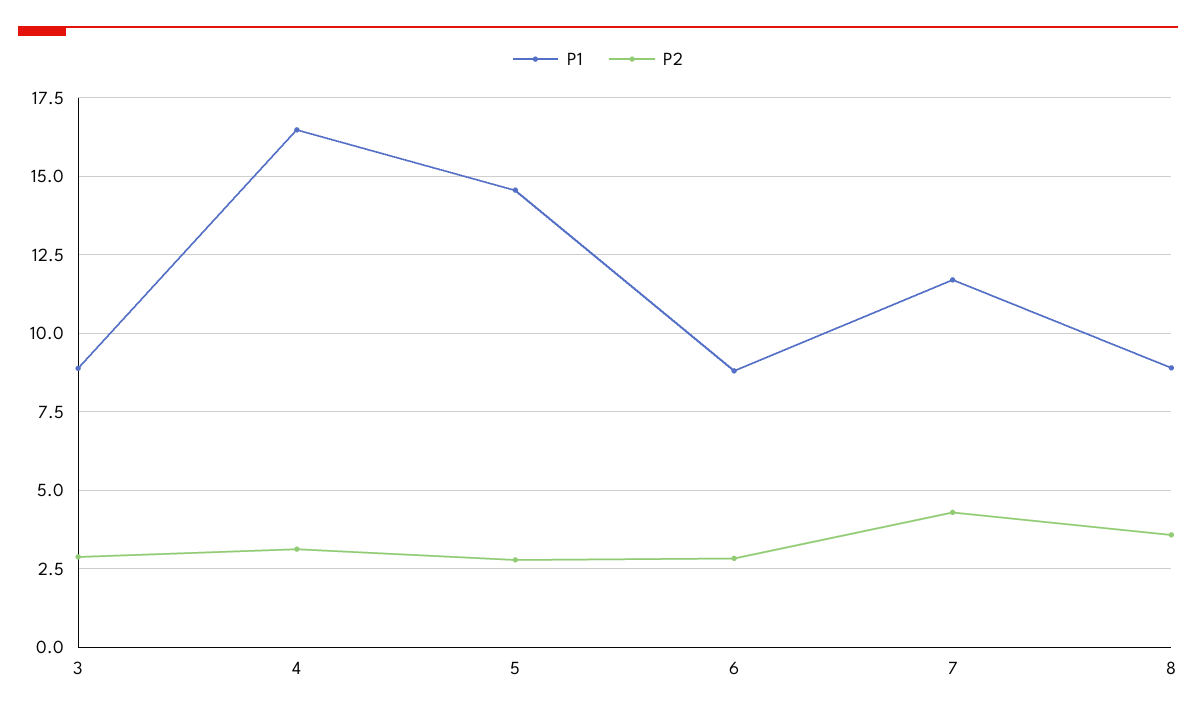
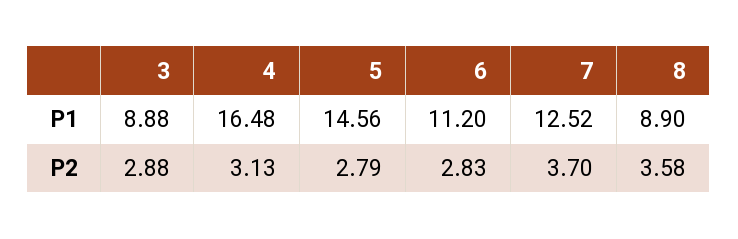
  {
    "P1": {
      "3": 8.88,
      "4": 16.48,
      "5": 14.56,
-     "6": 8.75,
+     "6": 11.2,
-     "7": 11.75,
+     "7": 12.52,
      "8": 8.9
    },
    "P2": {
      "3": 2.88,
      "4": 3.13,
      "5": 2.79,
      "6": 2.83,
-     "7": 4.25,
+     "7": 3.7,
      "8": 3.58
    }
  }

